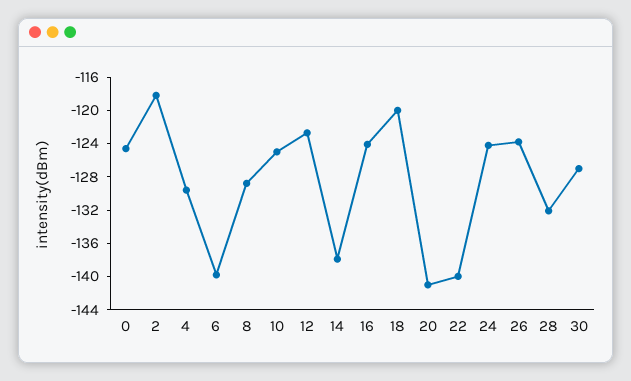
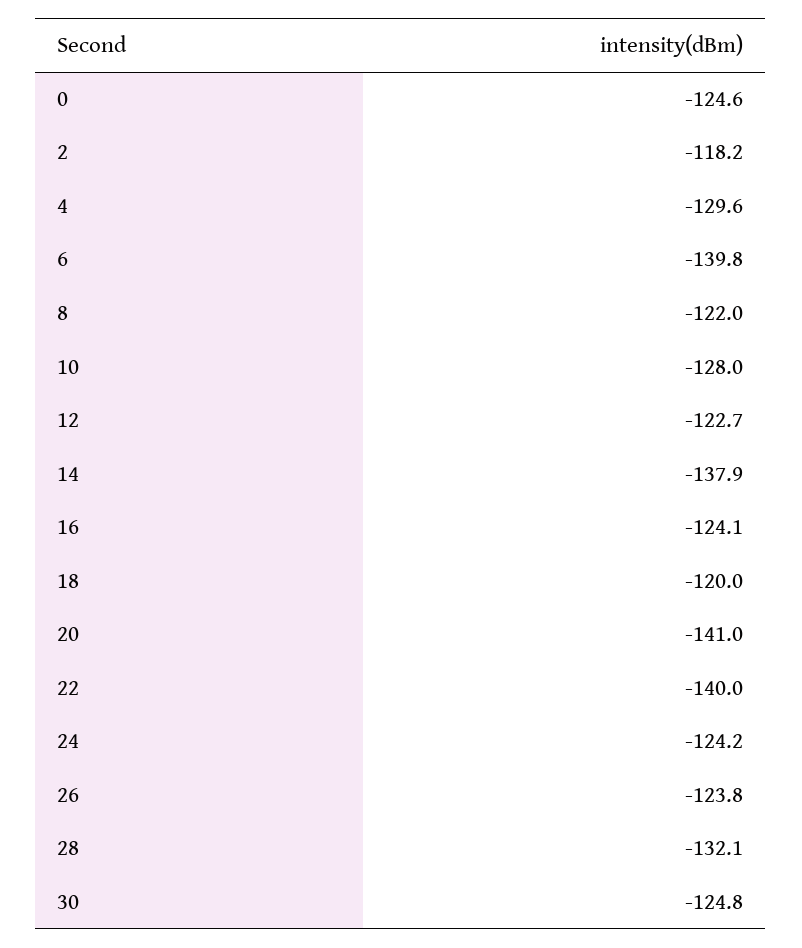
  {
    "0": -124.6,
    "2": -118.2,
    "4": -129.6,
    "6": -139.8,
-   "8": -129,
+   "8": -122,
-   "10": -125,
+   "10": -128,
    "12": -122.7,
    "14": -137.9,
    "16": -124.1,
    "18": -120,
    "20": -141,
    "22": -140,
    "24": -124.2,
    "26": -123.8,
    "28": -132.1,
-   "30": -127
+   "30": -124.8
  }

